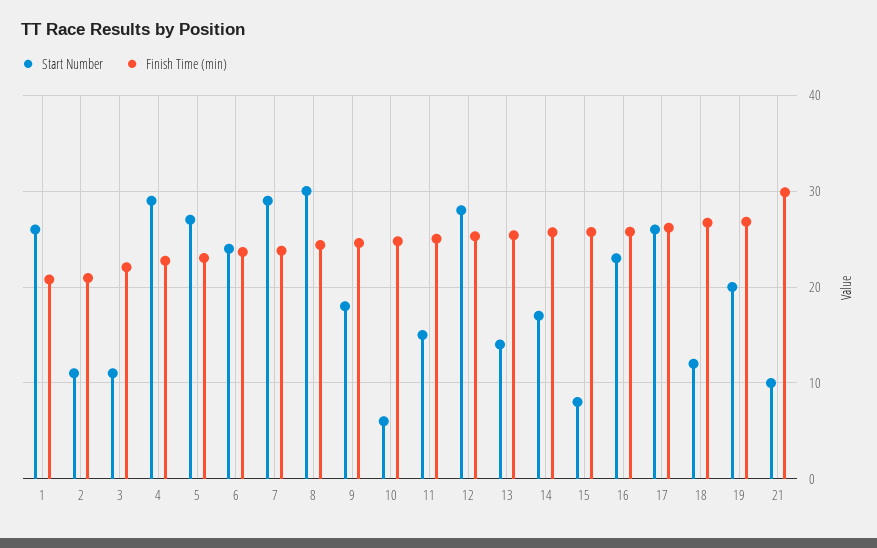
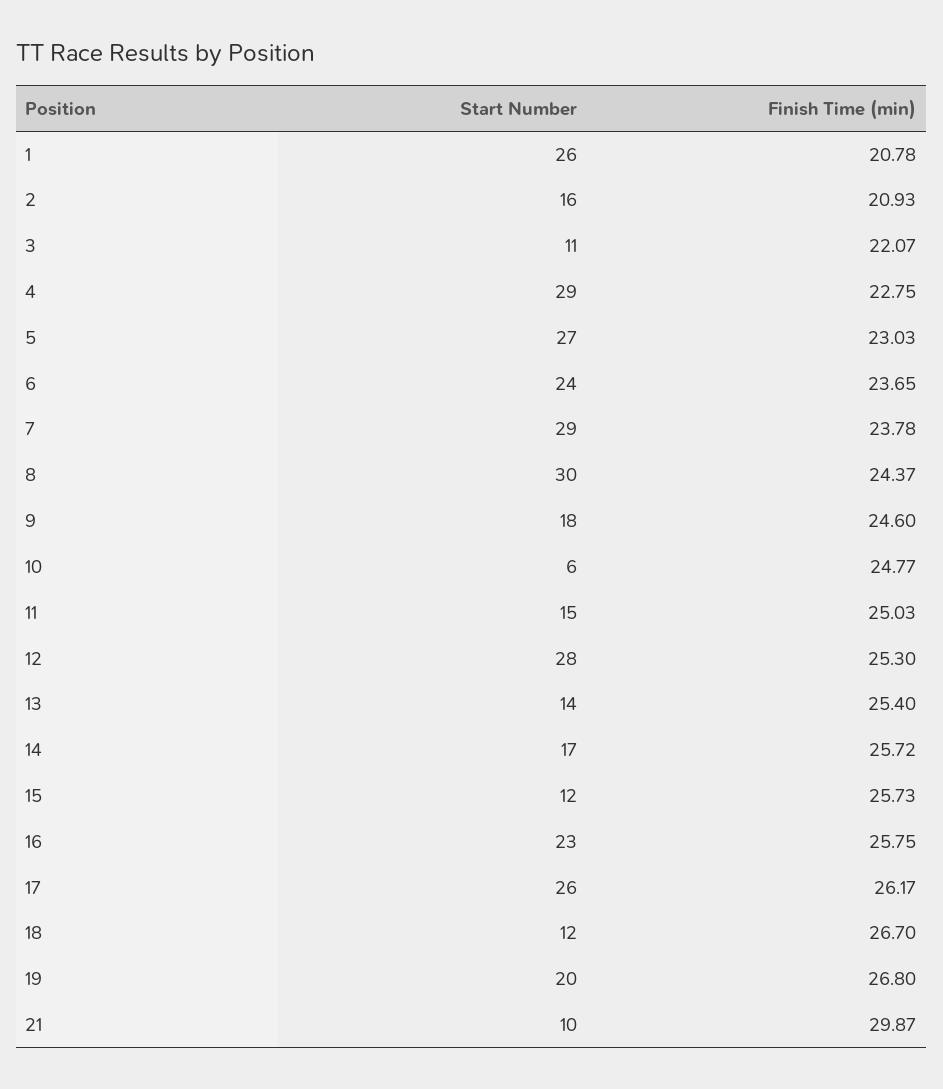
  {
    "Start Number": {
      "1": 26,
-     "2": 11,
+     "2": 16,
      "3": 11,
      "4": 29,
      "5": 27,
      "6": 24,
      "7": 29,
      "8": 30,
      "9": 18,
      "10": 6,
      "11": 15,
      "12": 28,
      "13": 14,
      "14": 17,
-     "15": 8,
+     "15": 12,
      "16": 23,
      "17": 26,
      "18": 12,
      "19": 20,
      "21": 10
    },
    "Finish Time (min)": {
      "1": 20.78,
      "2": 20.93,
      "3": 22.07,
      "4": 22.75,
      "5": 23.03,
      "6": 23.65,
      "7": 23.78,
      "8": 24.37,
      "9": 24.6,
      "10": 24.77,
      "11": 25.03,
      "12": 25.3,
      "13": 25.4,
      "14": 25.72,
      "15": 25.73,
      "16": 25.75,
      "17": 26.17,
      "18": 26.7,
      "19": 26.8,
      "21": 29.87
    }
  }

